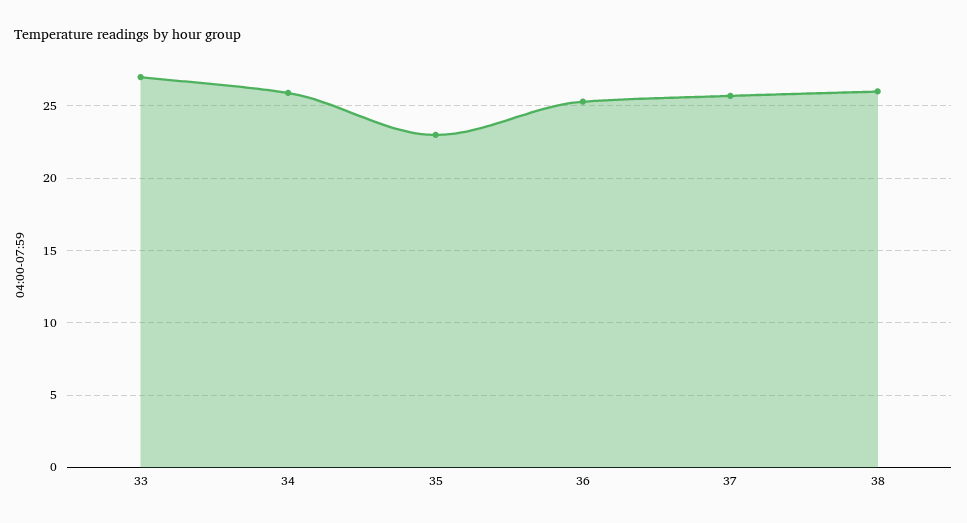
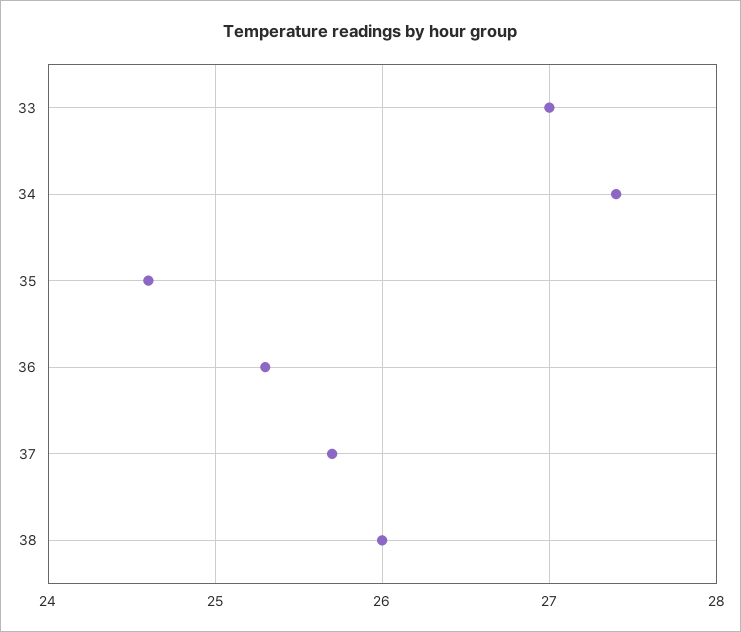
  {
    "33": 27,
-   "34": 26,
+   "34": 27.4,
-   "35": 23,
+   "35": 24.6,
    "36": 25.3,
    "37": 25.7,
    "38": 26
  }

